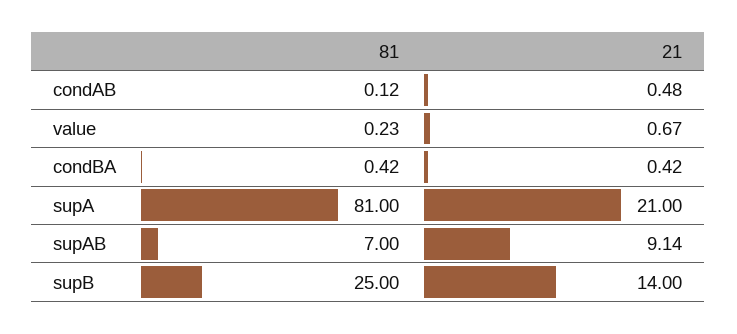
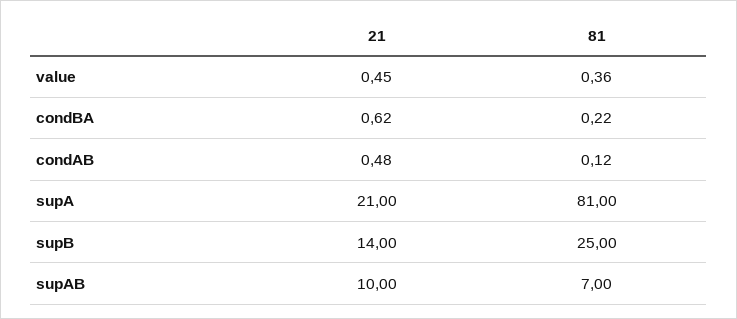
  {
    "81": {
      "condAB": 0.12,
-     "value": 0.23,
+     "value": 0.36,
-     "condBA": 0.42,
+     "condBA": 0.22,
      "supA": 81,
      "supAB": 7,
      "supB": 25
    },
    "21": {
      "condAB": 0.48,
-     "value": 0.67,
+     "value": 0.45,
-     "condBA": 0.42,
+     "condBA": 0.62,
      "supA": 21,
-     "supAB": 9.14,
+     "supAB": 10,
      "supB": 14
    }
  }

